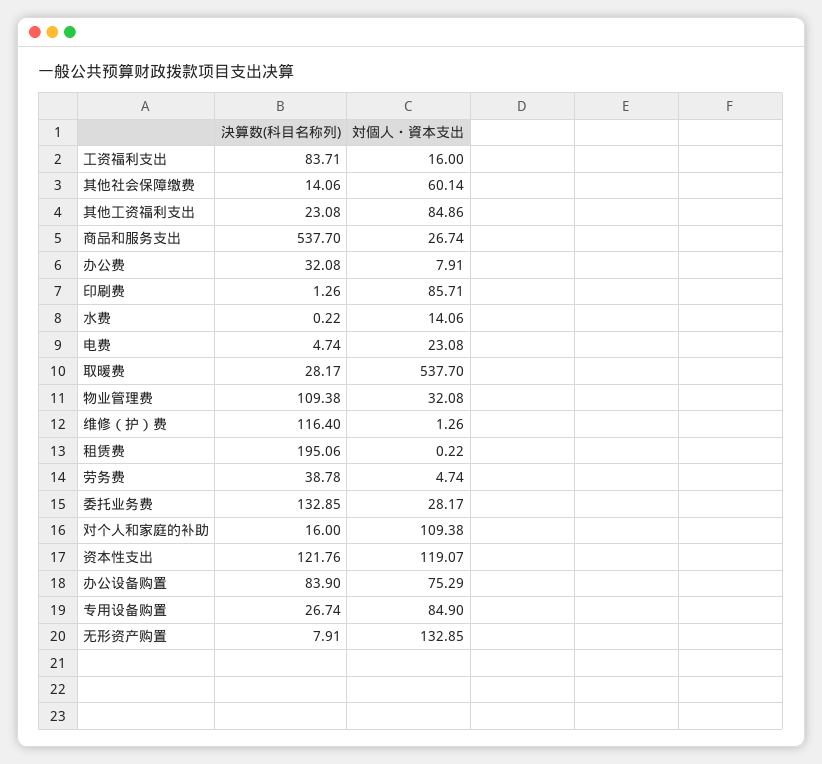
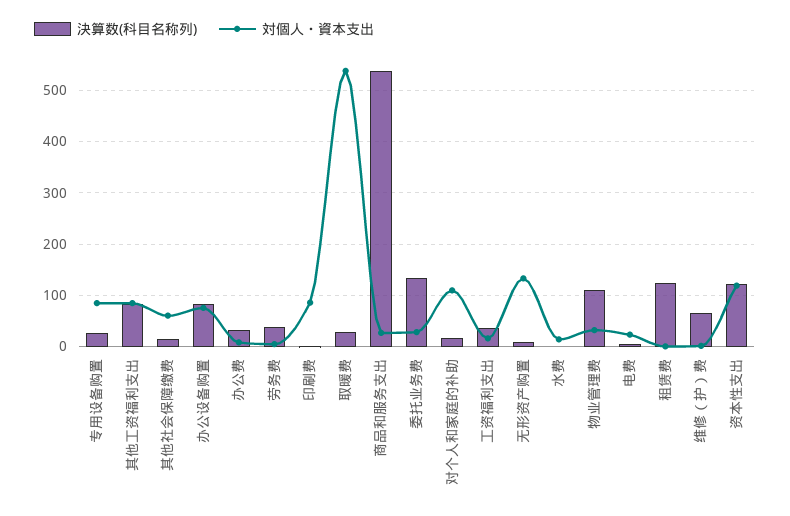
  {
    "決算数(科目名称列)": {
-     "工资福利支出": 83.71,
+     "工资福利支出": 40,
      "其他社会保障缴费": 14.06,
-     "其他工资福利支出": 23.08,
+     "其他工资福利支出": 80,
      "商品和服务支出": 537.7,
      "办公费": 32.08,
      "印刷费": 1.26,
      "水费": 0.22,
      "电费": 4.74,
      "取暖费": 28.17,
      "物业管理费": 109.38,
-     "维修（护）费": 116.4,
+     "维修（护）费": 60,
-     "租赁费": 195.06,
+     "租赁费": 120,
      "劳务费": 38.78,
      "委托业务费": 132.85,
      "对个人和家庭的补助": 16,
      "资本性支出": 121.76,
      "办公设备购置": 83.9,
      "专用设备购置": 26.74,
      "无形资产购置": 7.91
    },
    "対個人・資本支出": {
      "工资福利支出": 16,
      "其他社会保障缴费": 60.14,
      "其他工资福利支出": 84.86,
      "商品和服务支出": 26.74,
      "办公费": 7.91,
      "印刷费": 85.71,
      "水费": 14.06,
      "电费": 23.08,
      "取暖费": 537.7,
      "物业管理费": 32.08,
      "维修（护）费": 1.26,
      "租赁费": 0.22,
      "劳务费": 4.74,
      "委托业务费": 28.17,
      "对个人和家庭的补助": 109.38,
      "资本性支出": 119.07,
      "办公设备购置": 75.29,
      "专用设备购置": 84.9,
      "无形资产购置": 132.85
    }
  }

